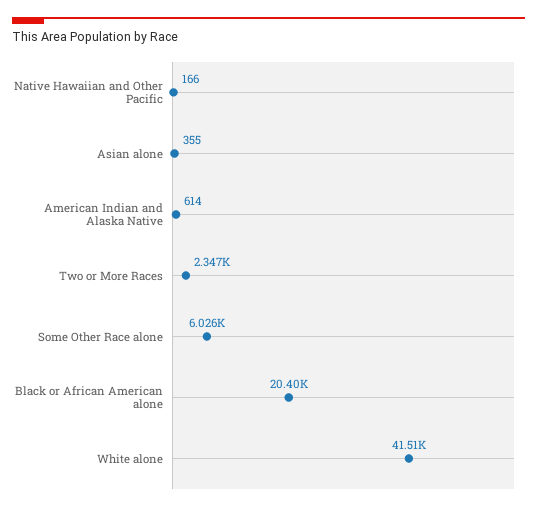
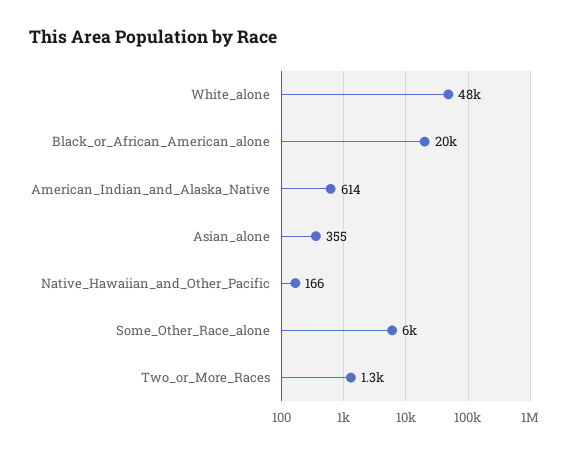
  {
    "Native Hawaiian and Other Pacific": 166,
    "Asian alone": 355,
    "American Indian and Alaska Native": 614,
-   "Two or More Races": 2347,
+   "Two or More Races": 1300,
    "Some Other Race alone": 6026,
    "Black or African American alone": 20400,
-   "White alone": 41510
+   "White alone": 48000
  }

